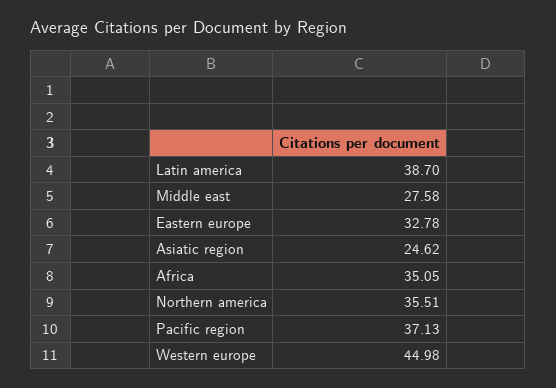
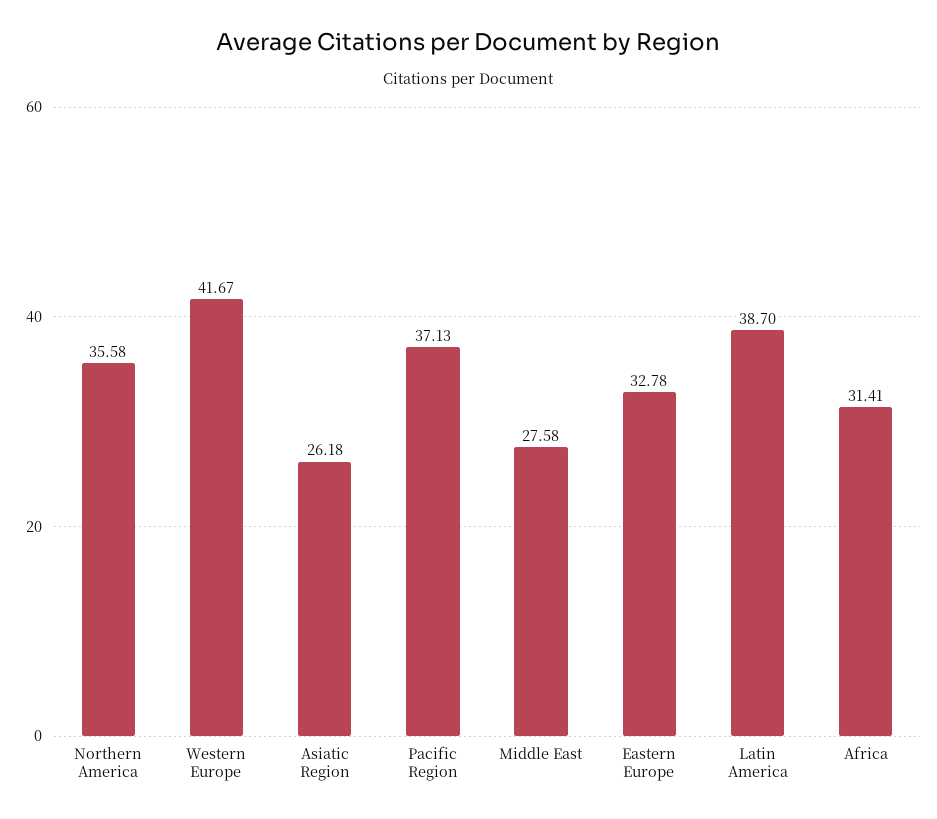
  {
    "Latin america": 38.7,
    "Middle east": 27.58,
    "Eastern europe": 32.78,
-   "Asiatic region": 24.62,
+   "Asiatic region": 26.18,
-   "Africa": 35.05,
+   "Africa": 31.41,
-   "Northern america": 35.51,
+   "Northern america": 35.58,
    "Pacific region": 37.13,
-   "Western europe": 44.98
+   "Western europe": 41.67
  }

